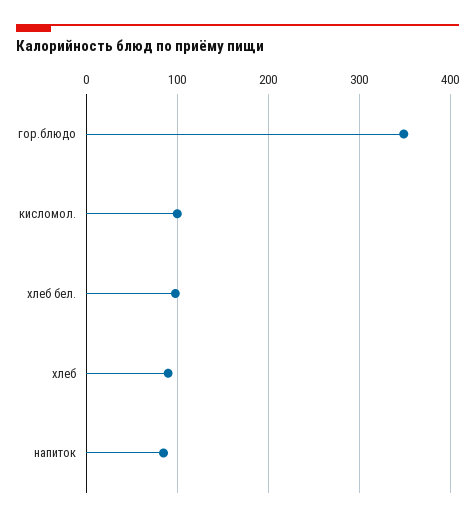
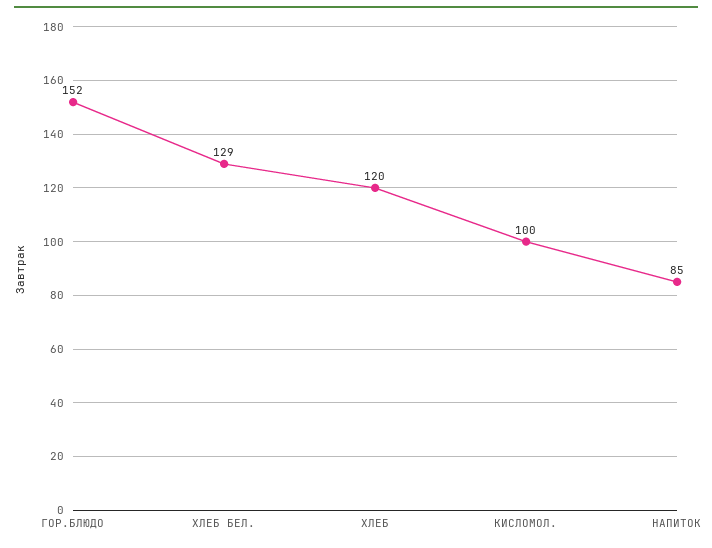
  {
-   "гор.блюдо": 350,
+   "гор.блюдо": 152,
    "кисломол.": 100,
-   "хлеб бел.": 100,
+   "хлеб бел.": 129,
-   "хлеб": 90,
+   "хлеб": 120,
    "напиток": 85
  }

